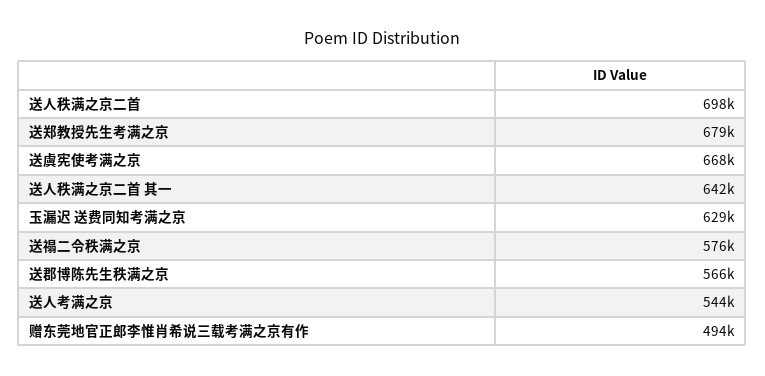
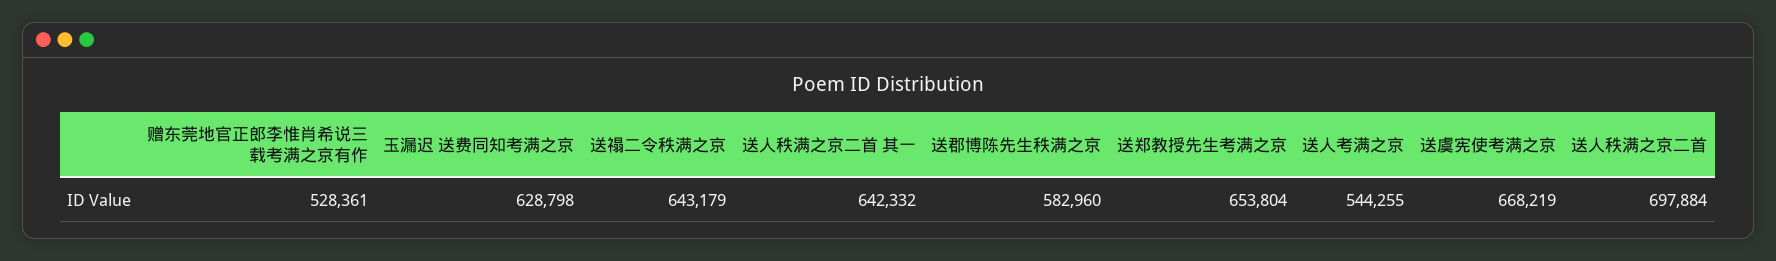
  {
    "送人秩满之京二首": 697884,
-   "送郑教授先生考满之京": 679000,
+   "送郑教授先生考满之京": 653804,
    "送虞宪使考满之京": 668219,
    "送人秩满之京二首 其一": 642332,
    "玉漏迟 送费同知考满之京": 628798,
-   "送禢二令秩满之京": 576000,
+   "送禢二令秩满之京": 643179,
-   "送郡博陈先生秩满之京": 566000,
+   "送郡博陈先生秩满之京": 582960,
    "送人考满之京": 544255,
-   "赠东莞地官正郎李惟肖希说三载考满之京有作": 494000
+   "赠东莞地官正郎李惟肖希说三载考满之京有作": 528361
  }

